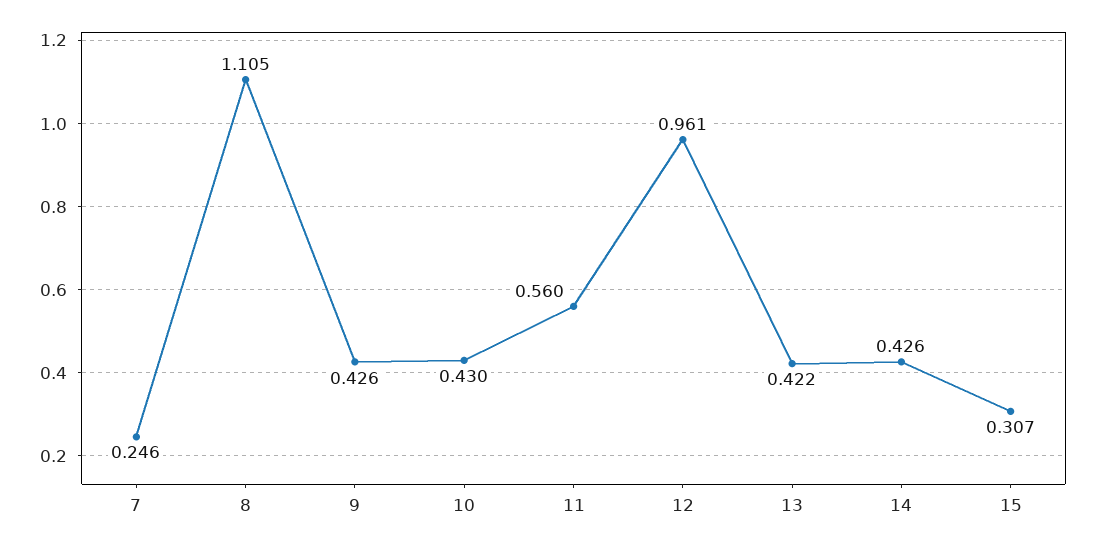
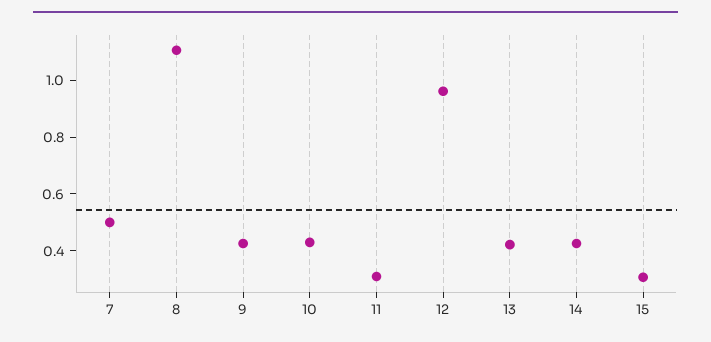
  {
-   "7": 0.246,
+   "7": 0.5,
    "8": 1.105,
    "9": 0.426,
    "10": 0.43,
-   "11": 0.56,
+   "11": 0.3,
    "12": 0.961,
    "13": 0.422,
    "14": 0.426,
    "15": 0.307
  }

